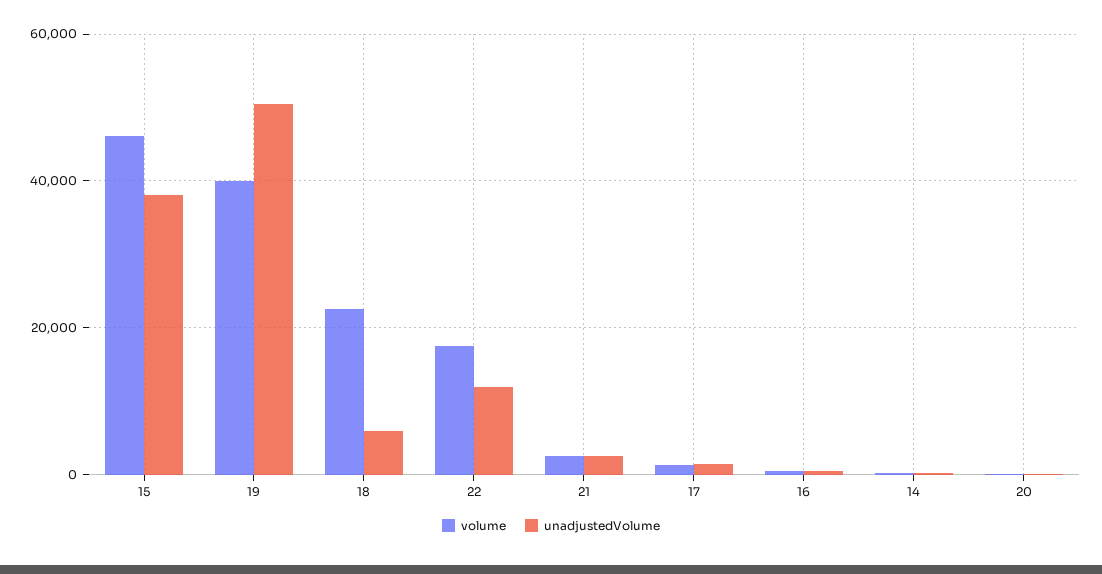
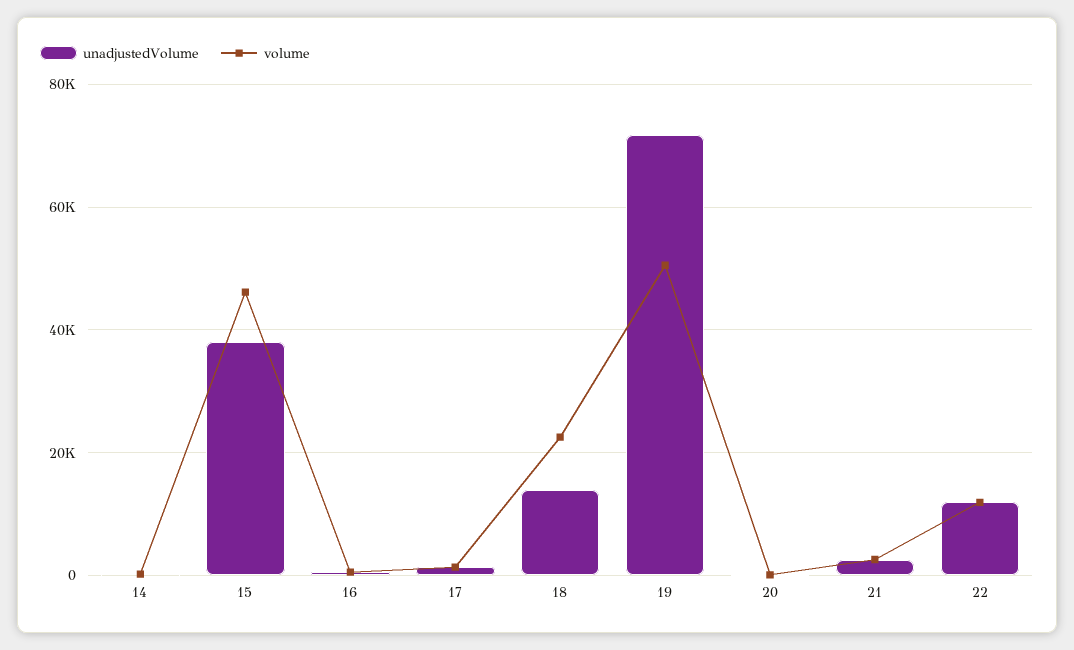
  {
    "volume": {
      "15": 46000,
-     "19": 40000,
+     "19": 50000,
      "18": 22000,
-     "22": 18000,
+     "22": 12000,
      "21": 2000,
      "17": 2000,
      "16": 0,
      "14": 0,
      "20": 0
    },
    "unadjustedVolume": {
      "15": 38000,
-     "19": 50000,
+     "19": 72000,
-     "18": 6000,
+     "18": 14000,
      "22": 12000,
      "21": 2000,
      "17": 2000,
      "16": 0,
      "14": 0,
      "20": 0
    }
  }

